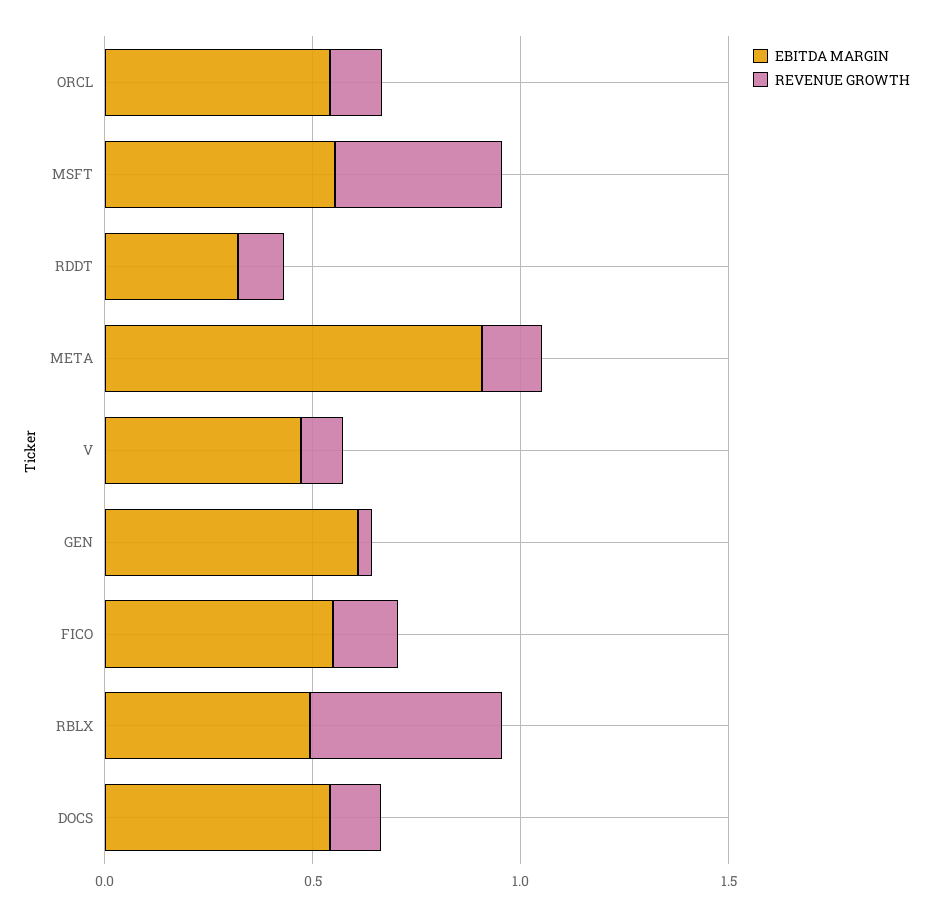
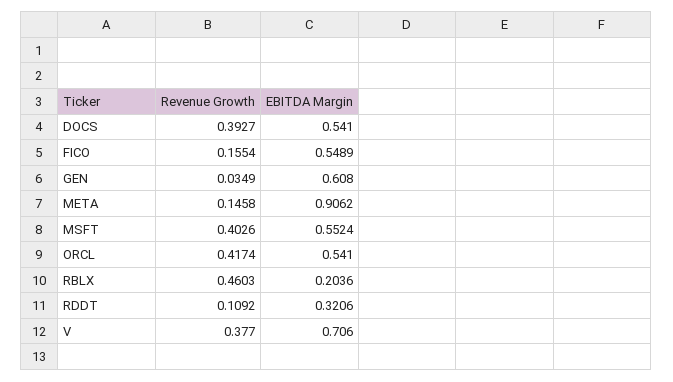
  {
    "EBITDA MARGIN": {
      "ORCL": 0.541,
      "MSFT": 0.5524,
      "RDDT": 0.3206,
      "META": 0.9062,
-     "V": 0.5,
+     "V": 0.706,
      "GEN": 0.608,
      "FICO": 0.5489,
-     "RBLX": 0.5,
+     "RBLX": 0.2036,
      "DOCS": 0.541
    },
    "REVENUE GROWTH": {
-     "ORCL": 0.1,
+     "ORCL": 0.4174,
      "MSFT": 0.4026,
      "RDDT": 0.1092,
      "META": 0.1458,
-     "V": 0.1,
+     "V": 0.377,
      "GEN": 0.0349,
      "FICO": 0.1554,
      "RBLX": 0.4603,
-     "DOCS": 0.1
+     "DOCS": 0.3927
    }
  }

